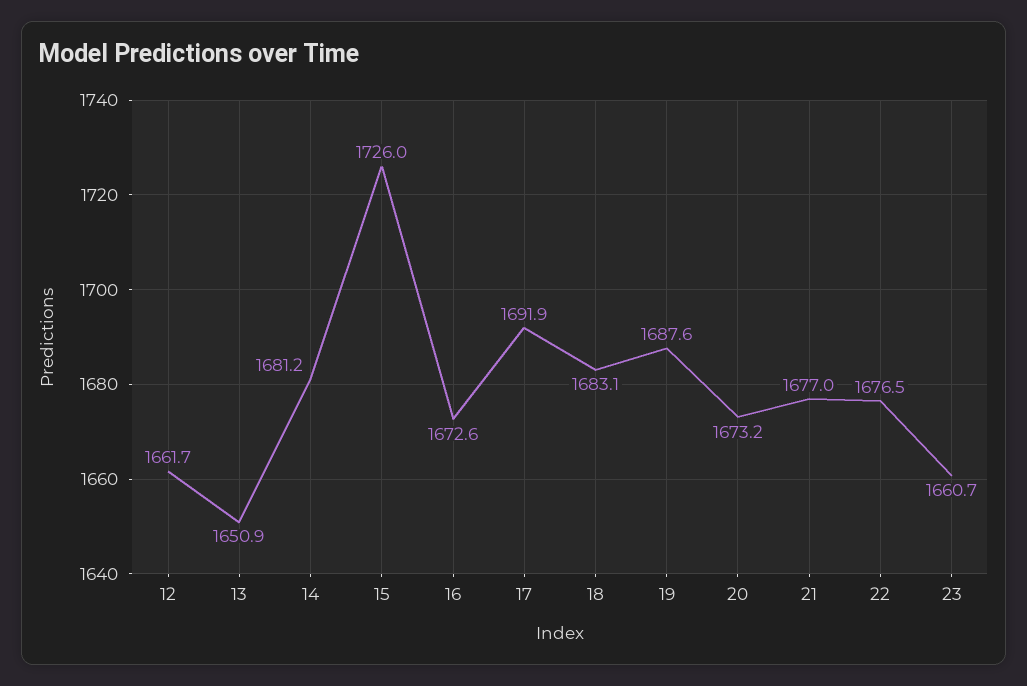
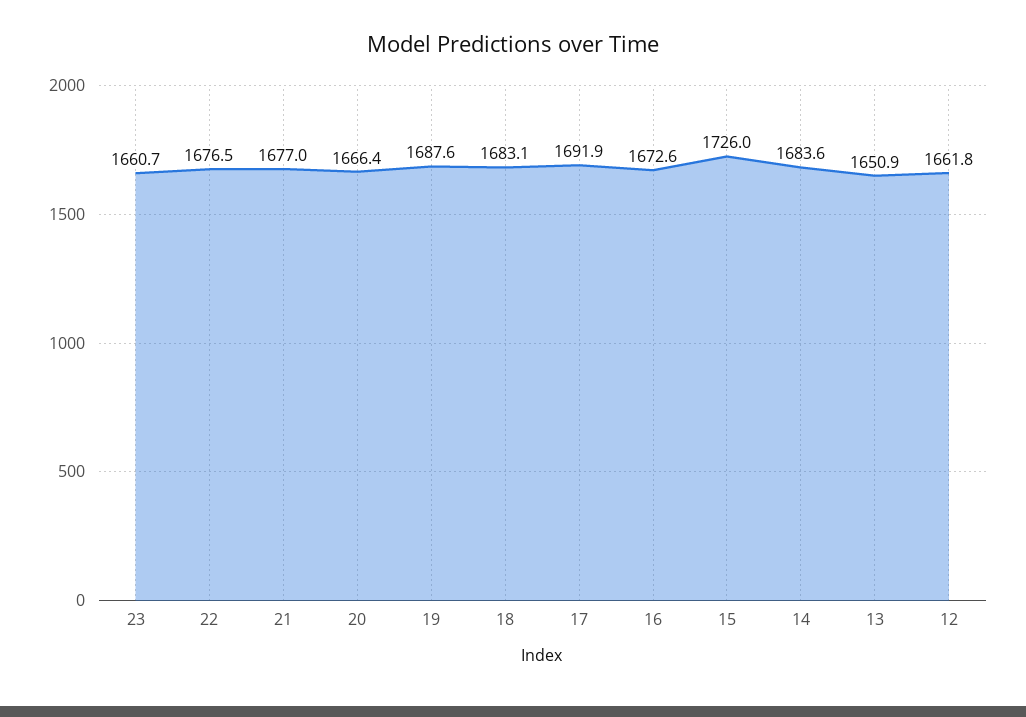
  {
-   "12": 1661.7,
+   "12": 1661.8,
    "13": 1650.9,
-   "14": 1681.2,
+   "14": 1683.6,
    "15": 1726,
    "16": 1672.6,
    "17": 1691.9,
    "18": 1683.1,
    "19": 1687.6,
-   "20": 1673.2,
+   "20": 1666.4,
    "21": 1677,
    "22": 1676.5,
    "23": 1660.7
  }

